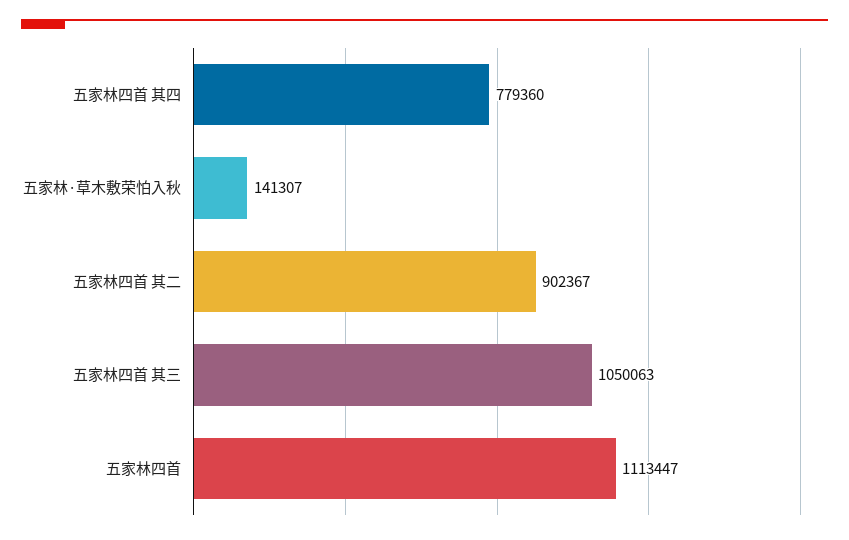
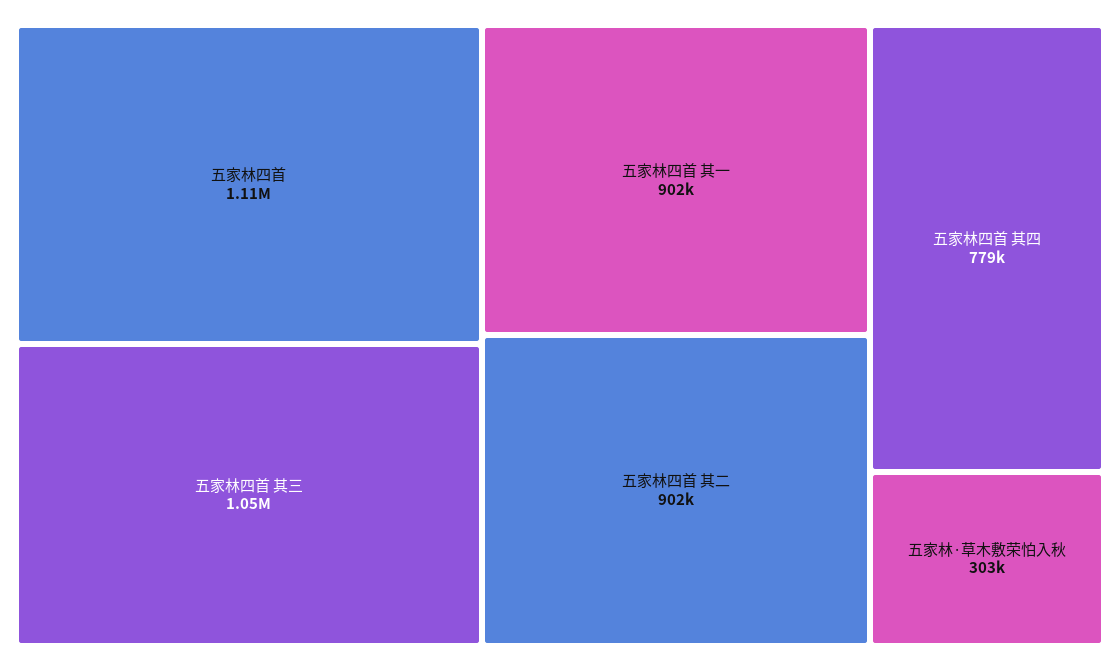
  {
    "五家林四首 其四": 779360,
-   "五家林·草木敷荣怕入秋": 141307,
+   "五家林·草木敷荣怕入秋": 303000,
    "五家林四首 其二": 902367,
    "五家林四首 其三": 1050063,
-   "五家林四首": 1113447
+   "五家林四首": 1113447,
+   "五家林四首 其一": 902000
  }

